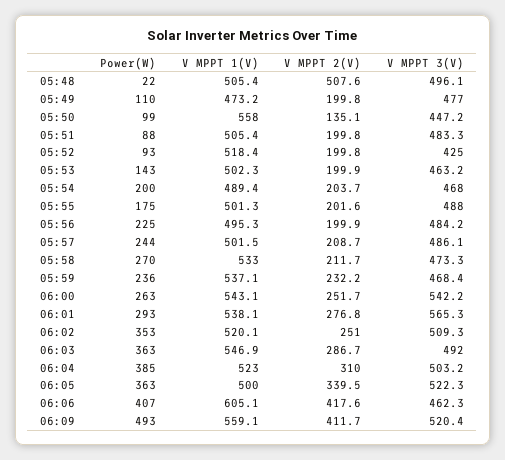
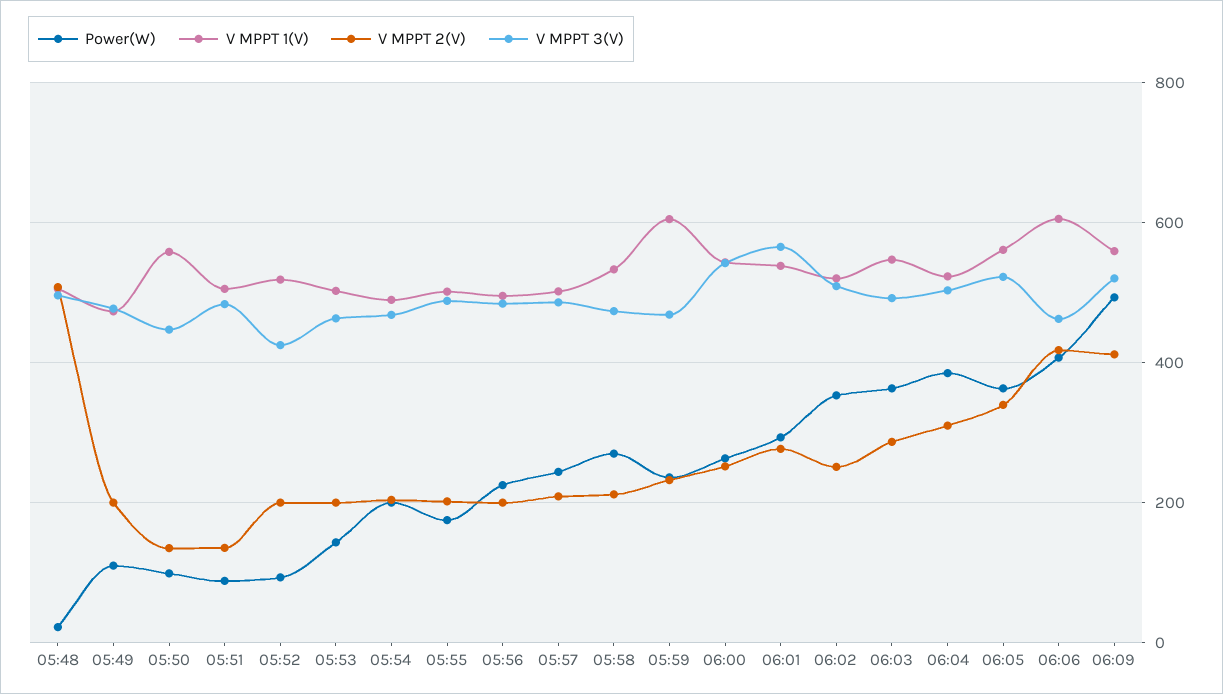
  {
    "Power(W)": {
      "05:48": 22,
      "05:49": 110,
      "05:50": 99,
      "05:51": 88,
      "05:52": 93,
      "05:53": 143,
      "05:54": 200,
      "05:55": 175,
      "05:56": 225,
      "05:57": 244,
      "05:58": 270,
      "05:59": 236,
      "06:00": 263,
      "06:01": 293,
      "06:02": 353,
      "06:03": 363,
      "06:04": 385,
      "06:05": 363,
      "06:06": 407,
      "06:09": 493
    },
    "V MPPT 1(V)": {
      "05:48": 505.4,
      "05:49": 473.2,
      "05:50": 558,
      "05:51": 505.4,
      "05:52": 518.4,
      "05:53": 502.3,
      "05:54": 489.4,
      "05:55": 501.3,
      "05:56": 495.3,
      "05:57": 501.5,
      "05:58": 533,
-     "05:59": 537.1,
+     "05:59": 600,
      "06:00": 543.1,
      "06:01": 538.1,
      "06:02": 520.1,
      "06:03": 546.9,
      "06:04": 523,
-     "06:05": 500,
+     "06:05": 560,
      "06:06": 605.1,
      "06:09": 559.1
    },
    "V MPPT 2(V)": {
      "05:48": 507.6,
      "05:49": 199.8,
      "05:50": 135.1,
-     "05:51": 199.8,
+     "05:51": 140,
      "05:52": 199.8,
      "05:53": 199.9,
      "05:54": 203.7,
      "05:55": 201.6,
      "05:56": 199.9,
      "05:57": 208.7,
      "05:58": 211.7,
      "05:59": 232.2,
      "06:00": 251.7,
      "06:01": 276.8,
      "06:02": 251,
      "06:03": 286.7,
      "06:04": 310,
      "06:05": 339.5,
      "06:06": 417.6,
      "06:09": 411.7
    },
    "V MPPT 3(V)": {
      "05:48": 496.1,
      "05:49": 477,
      "05:50": 447.2,
      "05:51": 483.3,
      "05:52": 425,
      "05:53": 463.2,
      "05:54": 468,
      "05:55": 488,
      "05:56": 484.2,
      "05:57": 486.1,
      "05:58": 473.3,
      "05:59": 468.4,
      "06:00": 542.2,
      "06:01": 565.3,
      "06:02": 509.3,
      "06:03": 492,
      "06:04": 503.2,
      "06:05": 522.3,
      "06:06": 462.3,
      "06:09": 520.4
    }
  }

